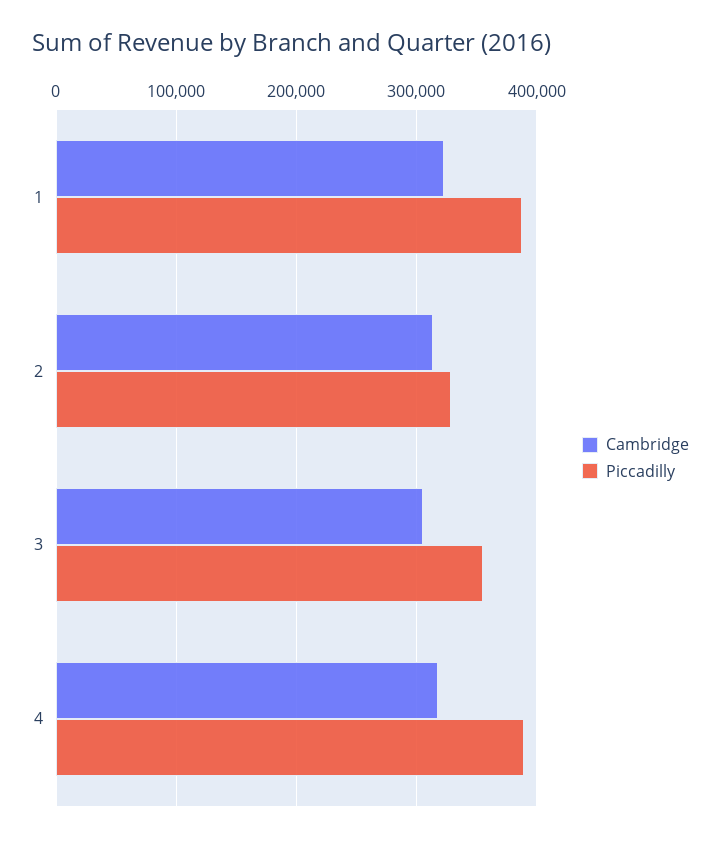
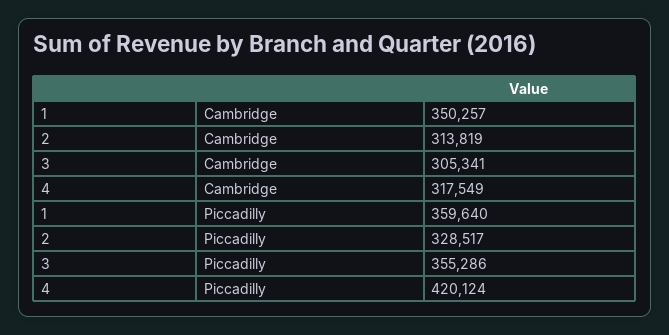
  {
    "Cambridge": {
-     "1": 320000,
+     "1": 350257,
      "2": 313819,
      "3": 305341,
      "4": 317549
    },
    "Piccadilly": {
-     "1": 390000,
+     "1": 359640,
      "2": 328517,
      "3": 355286,
-     "4": 390000
+     "4": 420124
    }
  }

